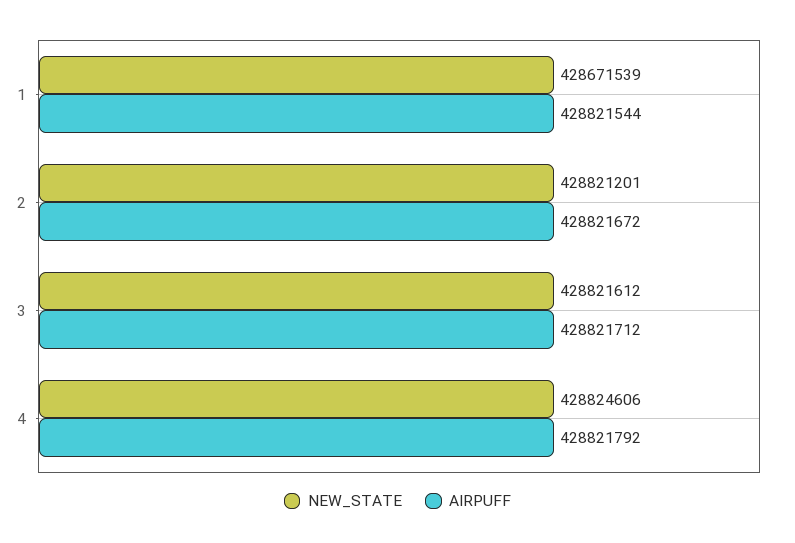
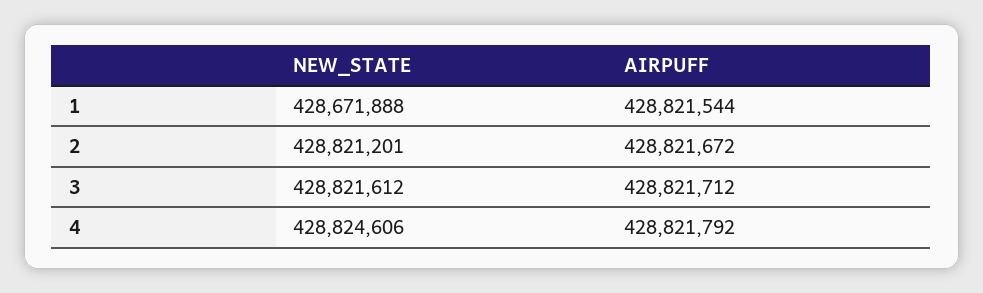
  {
    "NEW_STATE": {
-     "1": 428671539,
+     "1": 428671888,
      "2": 428821201,
      "3": 428821612,
      "4": 428824606
    },
    "AIRPUFF": {
      "1": 428821544,
      "2": 428821672,
      "3": 428821712,
      "4": 428821792
    }
  }

